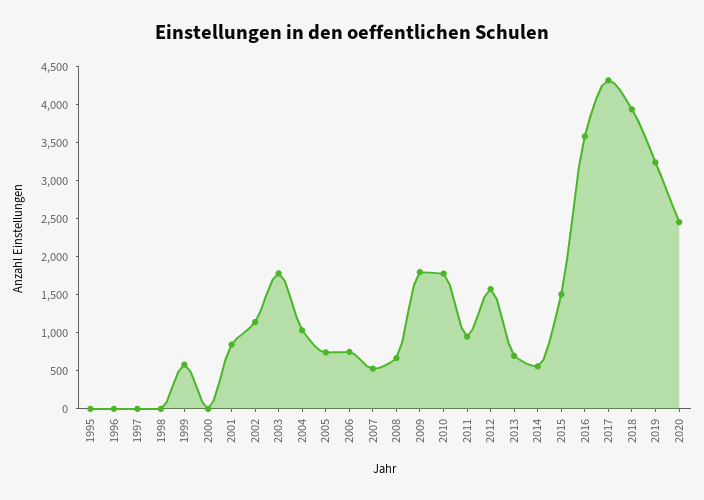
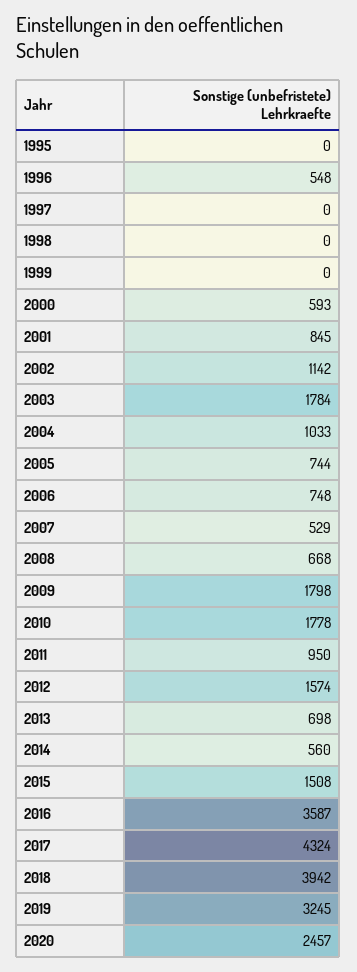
  {
    "1995": 0,
-   "1996": 0,
+   "1996": 548,
    "1997": 0,
    "1998": 0,
-   "1999": 500,
+   "1999": 0,
-   "2000": 0,
+   "2000": 593,
    "2001": 845,
    "2002": 1142,
    "2003": 1784,
    "2004": 1033,
    "2005": 744,
    "2006": 748,
    "2007": 529,
    "2008": 668,
    "2009": 1798,
    "2010": 1778,
    "2011": 950,
    "2012": 1574,
    "2013": 698,
    "2014": 560,
    "2015": 1508,
    "2016": 3587,
    "2017": 4324,
    "2018": 3942,
    "2019": 3245,
    "2020": 2457
  }

